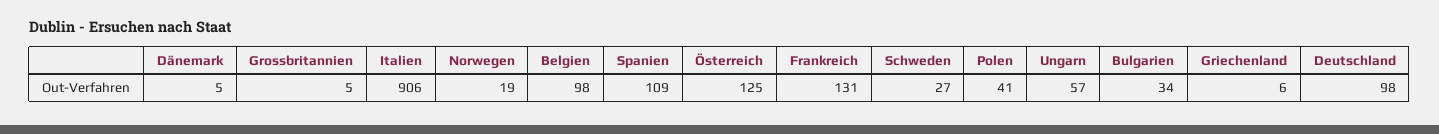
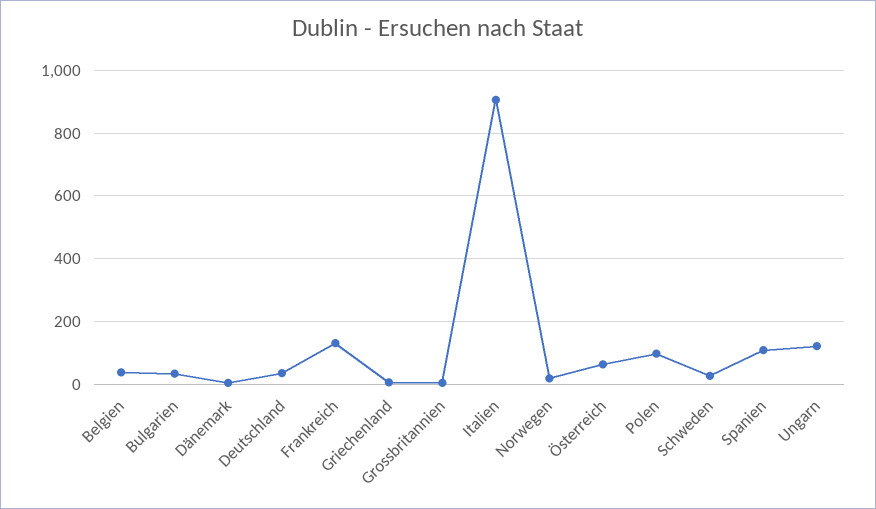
  {
    "Dänemark": 5,
    "Grossbritannien": 5,
    "Italien": 906,
    "Norwegen": 19,
-   "Belgien": 98,
+   "Belgien": 40,
    "Spanien": 109,
-   "Österreich": 125,
+   "Österreich": 60,
    "Frankreich": 131,
    "Schweden": 27,
-   "Polen": 41,
+   "Polen": 100,
-   "Ungarn": 57,
+   "Ungarn": 120,
    "Bulgarien": 34,
    "Griechenland": 6,
-   "Deutschland": 98
+   "Deutschland": 40
  }

